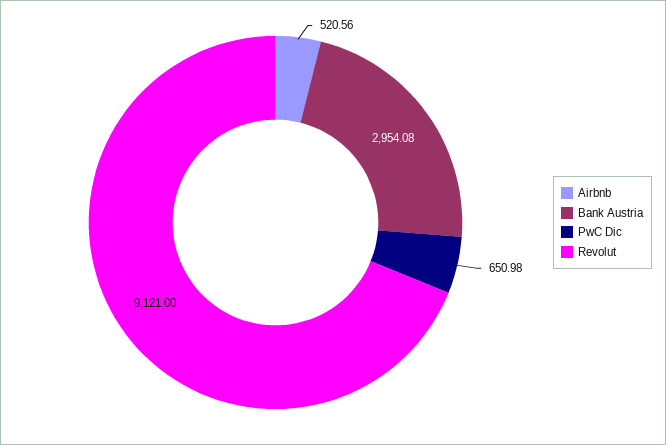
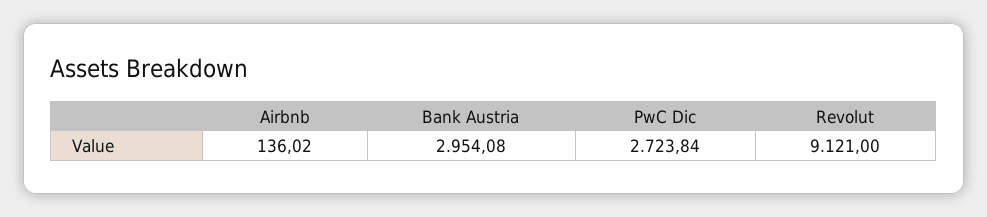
  {
-   "Airbnb": 520.56,
+   "Airbnb": 136.02,
    "Bank Austria": 2954.08,
-   "PwC Dic": 650.98,
+   "PwC Dic": 2723.84,
    "Revolut": 9121
  }

